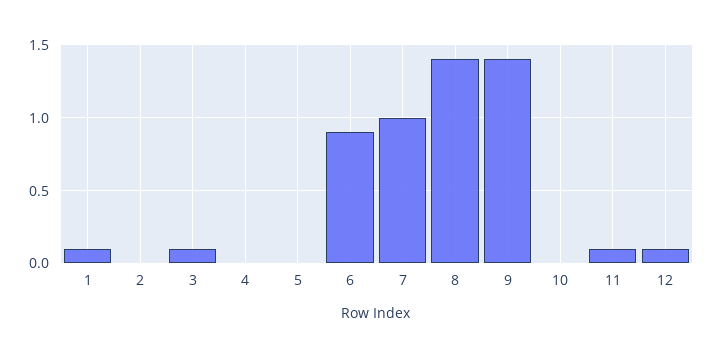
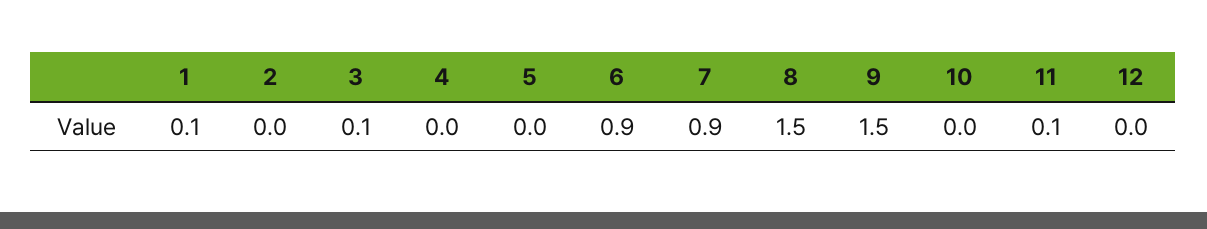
  {
    "1": 0.1,
    "2": 0,
    "3": 0.1,
    "4": 0,
    "5": 0,
    "6": 0.9,
-   "7": 1,
+   "7": 0.9,
-   "8": 1.4,
+   "8": 1.5,
-   "9": 1.4,
+   "9": 1.5,
    "10": 0,
    "11": 0.1,
-   "12": 0.1
+   "12": 0
  }

